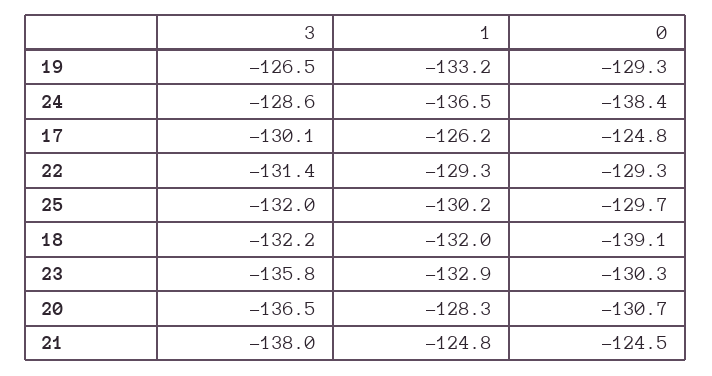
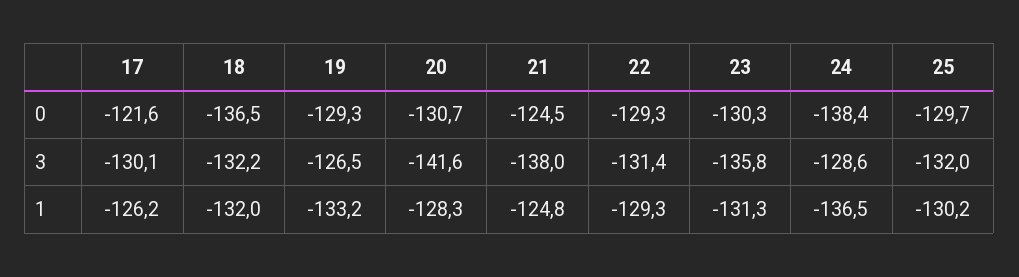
  {
    "3": {
      "19": -126.5,
      "24": -128.6,
      "17": -130.1,
      "22": -131.4,
      "25": -132,
      "18": -132.2,
      "23": -135.8,
-     "20": -136.5,
+     "20": -141.6,
      "21": -138
    },
    "1": {
      "19": -133.2,
      "24": -136.5,
      "17": -126.2,
      "22": -129.3,
      "25": -130.2,
      "18": -132,
-     "23": -132.9,
+     "23": -131.3,
      "20": -128.3,
      "21": -124.8
    },
    "0": {
      "19": -129.3,
      "24": -138.4,
-     "17": -124.8,
+     "17": -121.6,
      "22": -129.3,
      "25": -129.7,
-     "18": -139.1,
+     "18": -136.5,
      "23": -130.3,
      "20": -130.7,
      "21": -124.5
    }
  }

